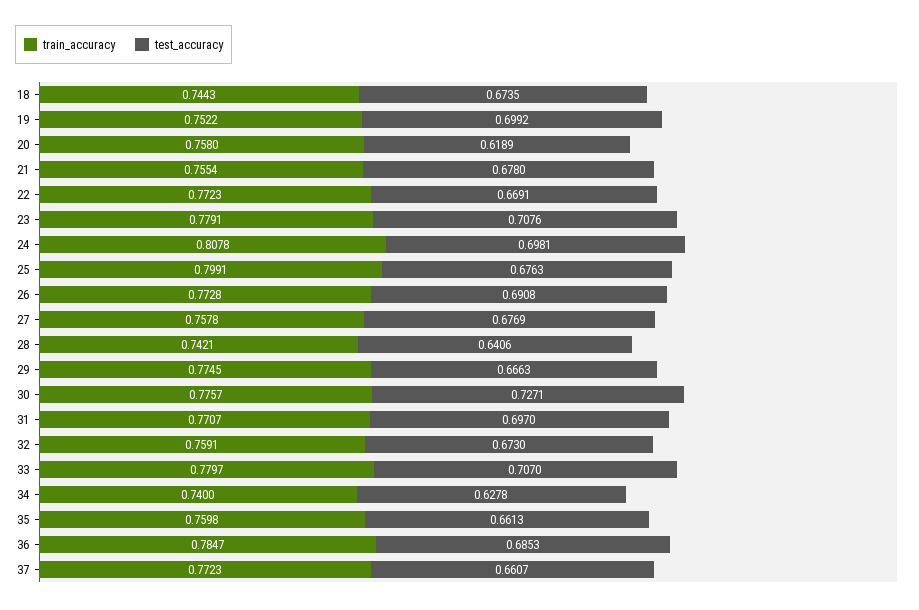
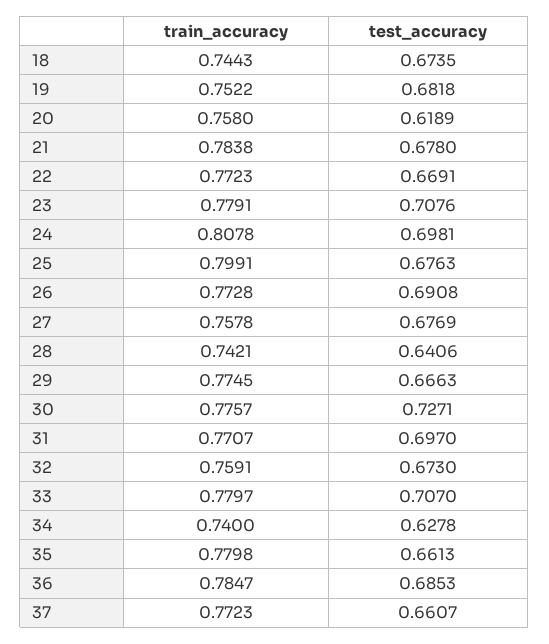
  {
    "train_accuracy": {
      "18": 0.7443,
      "19": 0.7522,
      "20": 0.758,
-     "21": 0.7554,
+     "21": 0.7838,
      "22": 0.7723,
      "23": 0.7791,
      "24": 0.8078,
      "25": 0.7991,
      "26": 0.7728,
      "27": 0.7578,
      "28": 0.7421,
      "29": 0.7745,
      "30": 0.7757,
      "31": 0.7707,
      "32": 0.7591,
      "33": 0.7797,
      "34": 0.74,
-     "35": 0.7598,
+     "35": 0.7798,
      "36": 0.7847,
      "37": 0.7723
    },
    "test_accuracy": {
      "18": 0.6735,
-     "19": 0.6992,
+     "19": 0.6818,
      "20": 0.6189,
      "21": 0.678,
      "22": 0.6691,
      "23": 0.7076,
      "24": 0.6981,
      "25": 0.6763,
      "26": 0.6908,
      "27": 0.6769,
      "28": 0.6406,
      "29": 0.6663,
      "30": 0.7271,
      "31": 0.697,
      "32": 0.673,
      "33": 0.707,
      "34": 0.6278,
      "35": 0.6613,
      "36": 0.6853,
      "37": 0.6607
    }
  }

